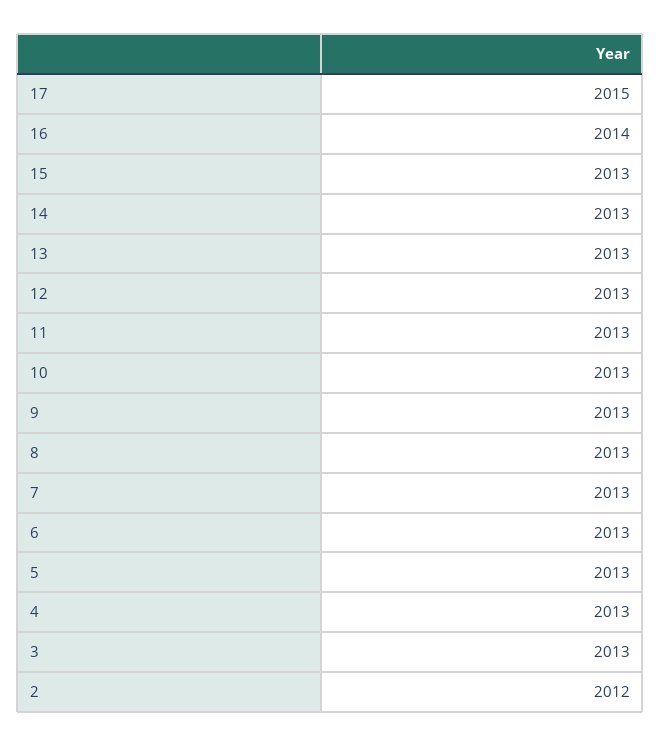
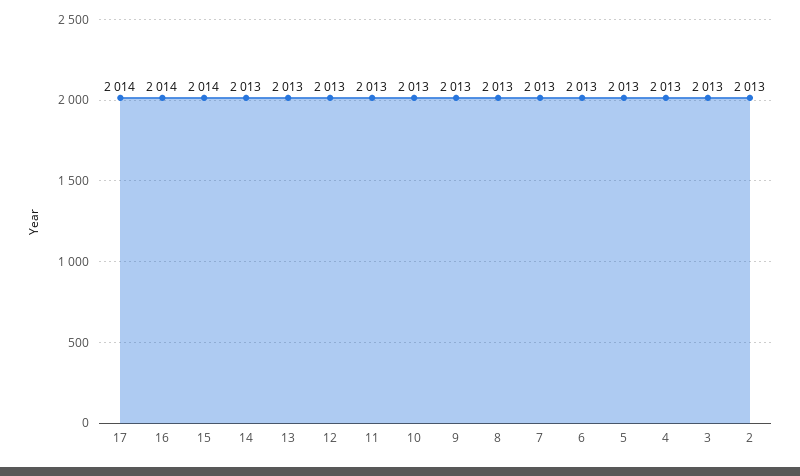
  {
-   "17": 2015,
+   "17": 2014,
    "16": 2014,
-   "15": 2013,
+   "15": 2014,
    "14": 2013,
    "13": 2013,
    "12": 2013,
    "11": 2013,
    "10": 2013,
    "9": 2013,
    "8": 2013,
    "7": 2013,
    "6": 2013,
    "5": 2013,
    "4": 2013,
    "3": 2013,
-   "2": 2012
+   "2": 2013
  }

